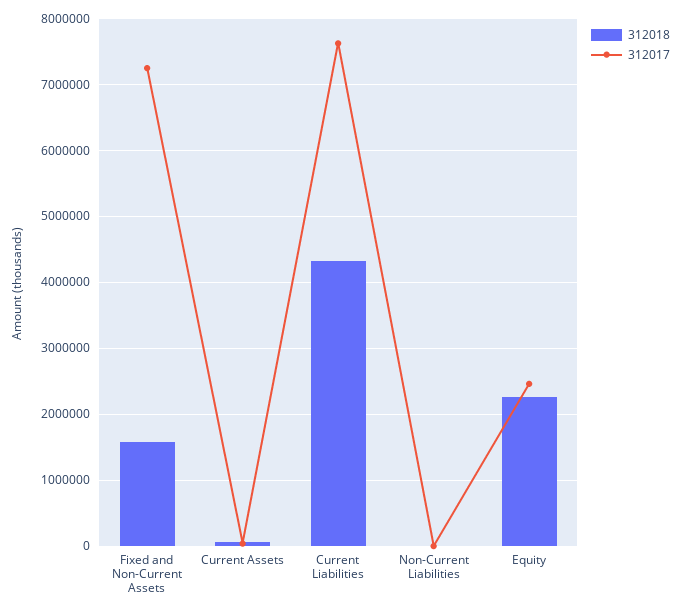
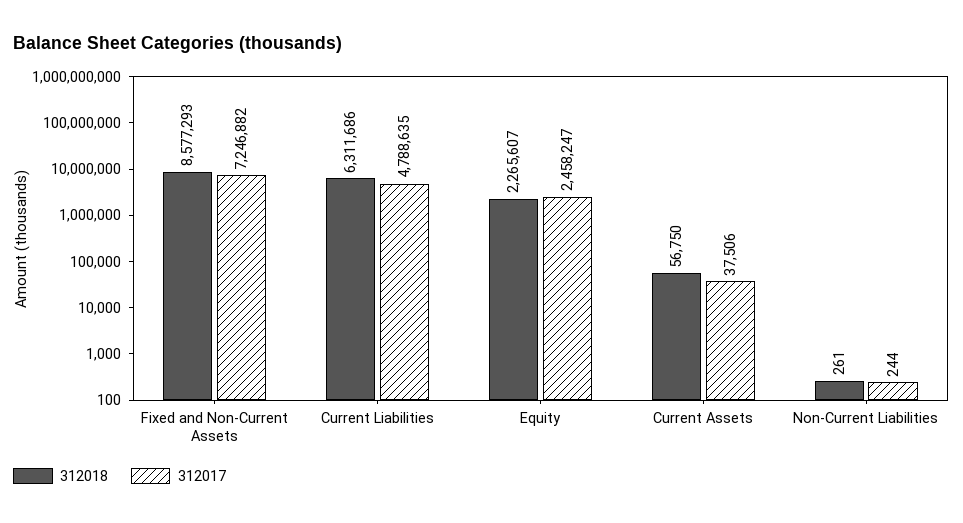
  {
    "312018": {
-     "Fixed and Non-Current Assets": 1600000,
+     "Fixed and Non-Current Assets": 8577293,
      "Current Assets": 56750,
-     "Current Liabilities": 4300000,
+     "Current Liabilities": 6311686,
      "Non-Current Liabilities": 261,
      "Equity": 2265607
    },
    "312017": {
      "Fixed and Non-Current Assets": 7246882,
      "Current Assets": 37506,
-     "Current Liabilities": 7600000,
+     "Current Liabilities": 4788635,
      "Non-Current Liabilities": 244,
      "Equity": 2458247
    }
  }

